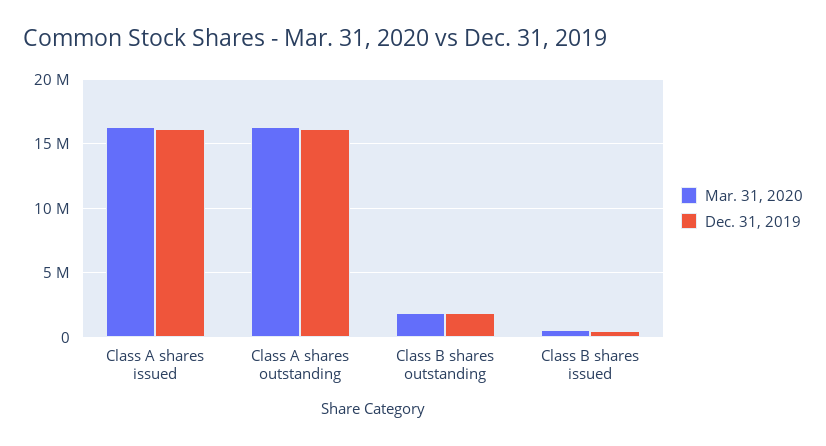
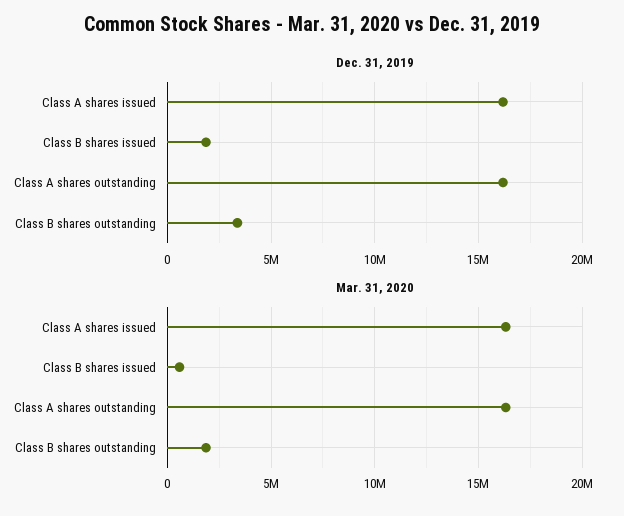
  {
    "Mar. 31, 2020": {
      "Class A shares issued": 16500000,
      "Class A shares outstanding": 16500000,
      "Class B shares outstanding": 2000000,
      "Class B shares issued": 500000
    },
    "Dec. 31, 2019": {
      "Class A shares issued": 16000000,
      "Class A shares outstanding": 16000000,
-     "Class B shares outstanding": 2000000,
+     "Class B shares outstanding": 3500000,
-     "Class B shares issued": 500000
+     "Class B shares issued": 2000000
    }
  }

